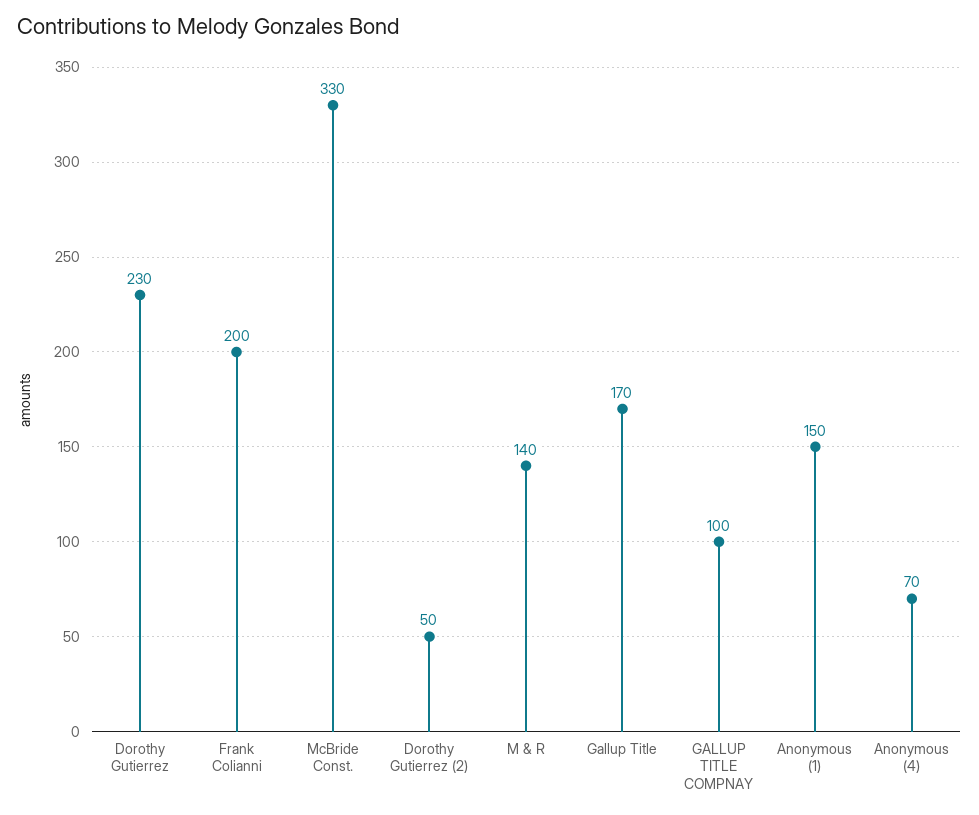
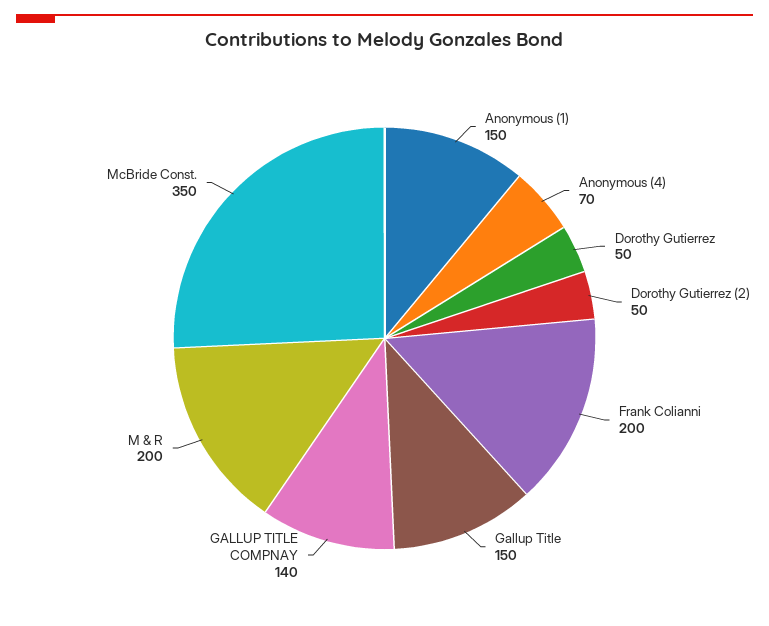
  {
-   "Dorothy Gutierrez": 230,
+   "Dorothy Gutierrez": 50,
    "Frank Colianni": 200,
-   "McBride Const.": 330,
+   "McBride Const.": 350,
    "Dorothy Gutierrez (2)": 50,
-   "M & R": 140,
+   "M & R": 200,
-   "Gallup Title": 170,
+   "Gallup Title": 150,
-   "GALLUP TITLE COMPNAY": 100,
+   "GALLUP TITLE COMPNAY": 140,
    "Anonymous (1)": 150,
    "Anonymous (4)": 70
  }

